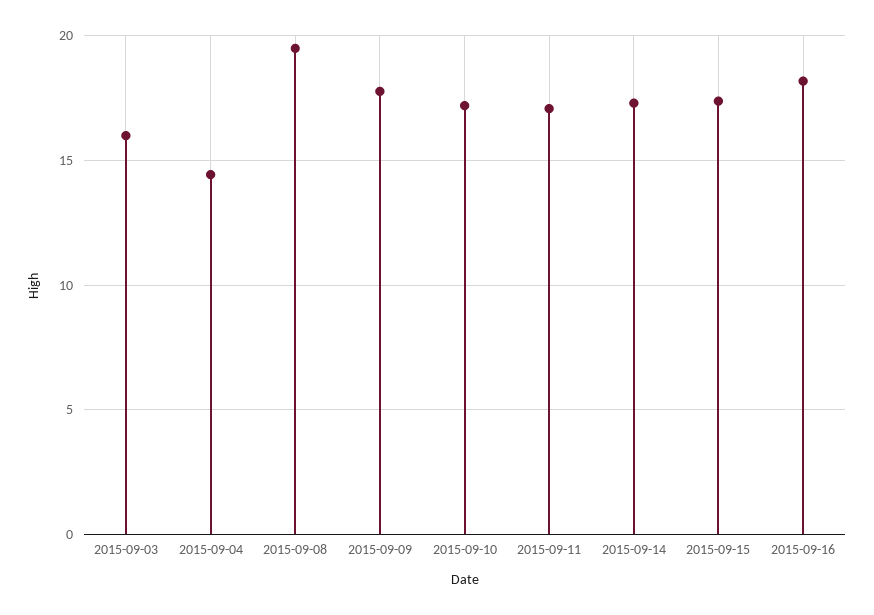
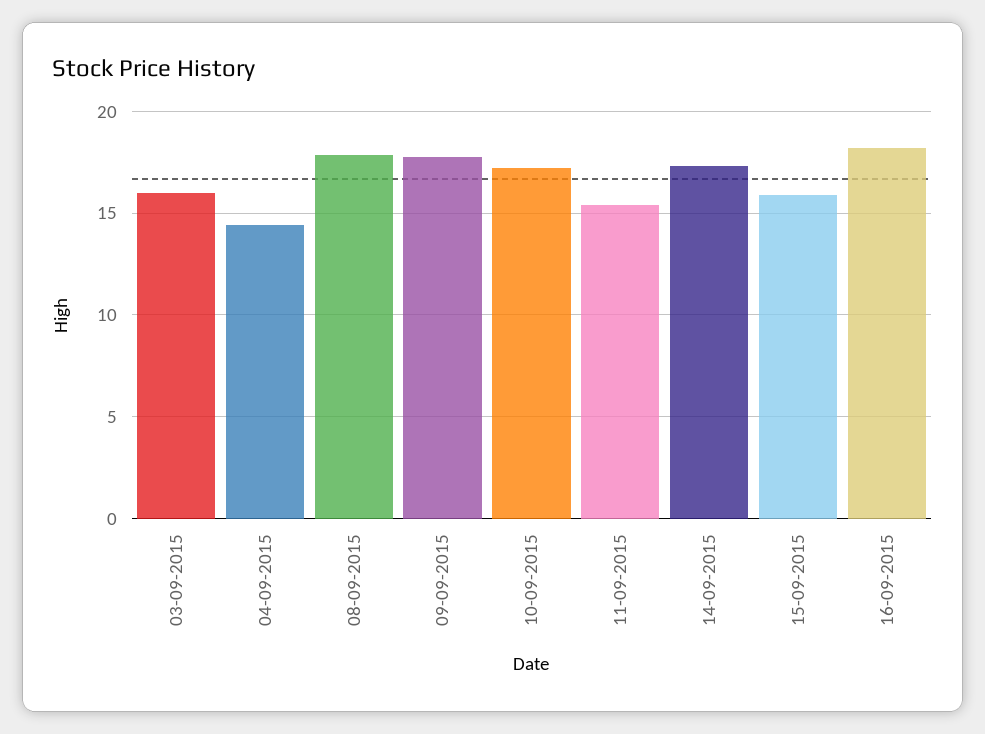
  {
    "2015-09-03": 16,
    "2015-09-04": 14.5,
-   "2015-09-08": 19.5,
+   "2015-09-08": 18,
    "2015-09-09": 18,
    "2015-09-10": 17,
-   "2015-09-11": 17,
+   "2015-09-11": 15.5,
    "2015-09-14": 17.5,
-   "2015-09-15": 17.5,
+   "2015-09-15": 16,
    "2015-09-16": 18
  }

